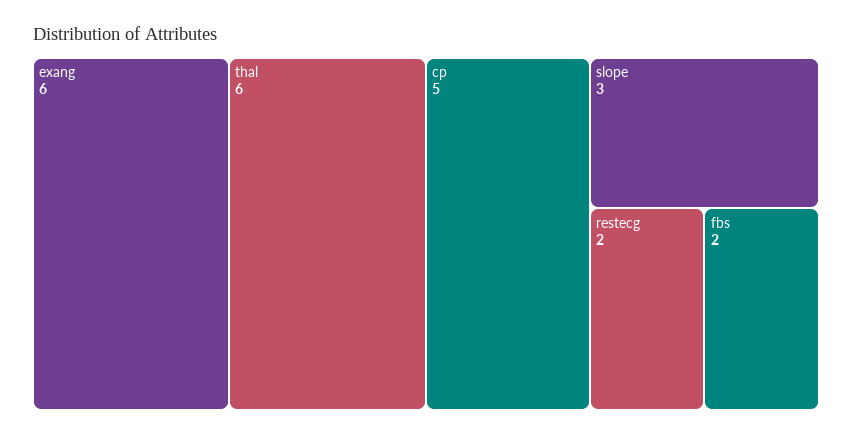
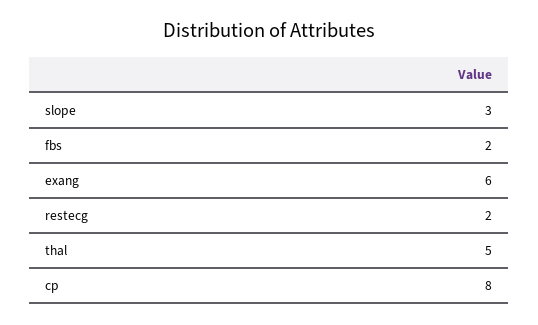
  {
    "exang": 6,
-   "thal": 6,
+   "thal": 5,
-   "cp": 5,
+   "cp": 8,
    "slope": 3,
    "restecg": 2,
    "fbs": 2
  }

